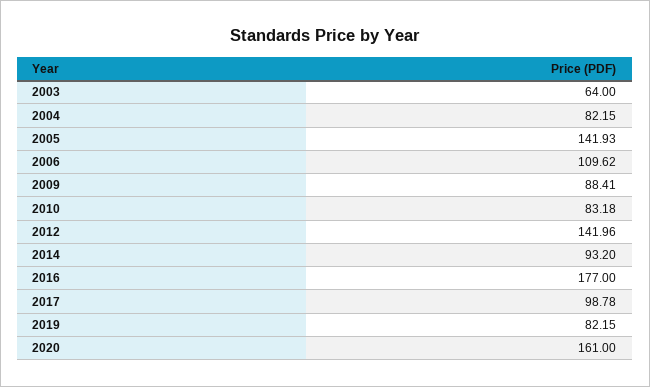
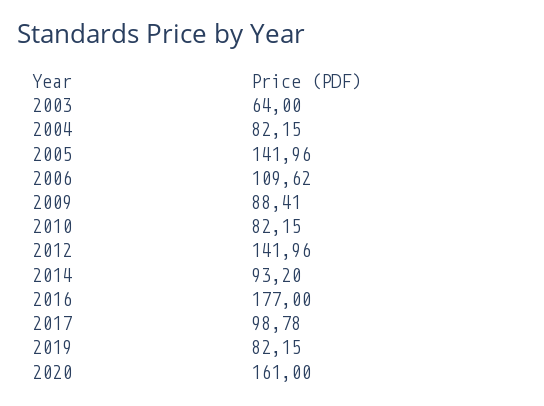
  {
    "2003": 64,
    "2004": 82.15,
-   "2005": 141.93,
+   "2005": 141.96,
    "2006": 109.62,
    "2009": 88.41,
-   "2010": 83.18,
+   "2010": 82.15,
    "2012": 141.96,
    "2014": 93.2,
    "2016": 177,
    "2017": 98.78,
    "2019": 82.15,
    "2020": 161
  }

